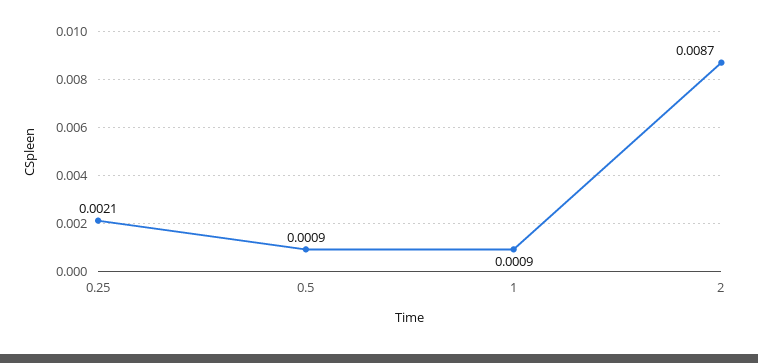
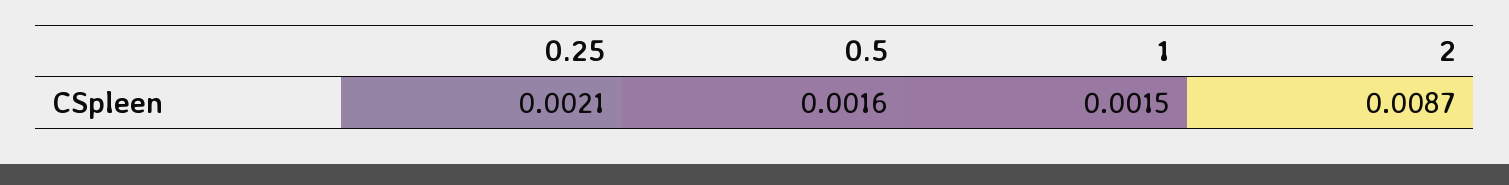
  {
    "0.25": 0.0021,
-   "0.5": 0.0009,
+   "0.5": 0.0016,
-   "1": 0.0009,
+   "1": 0.0015,
    "2": 0.0087
  }

